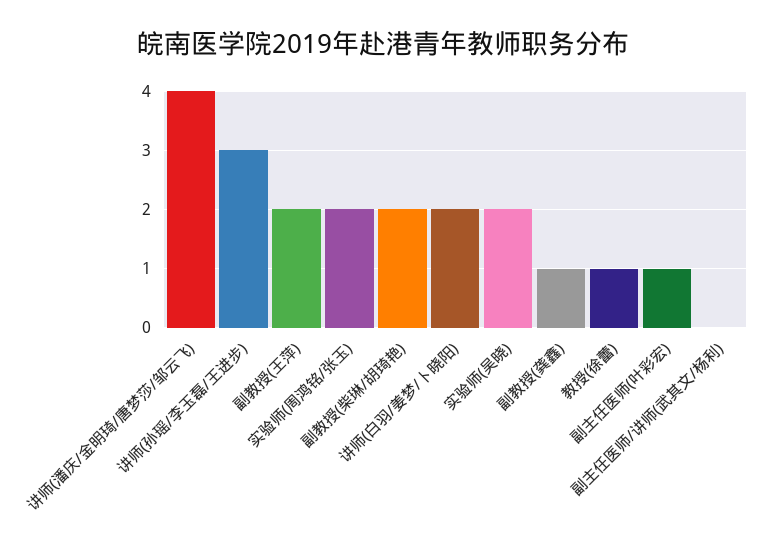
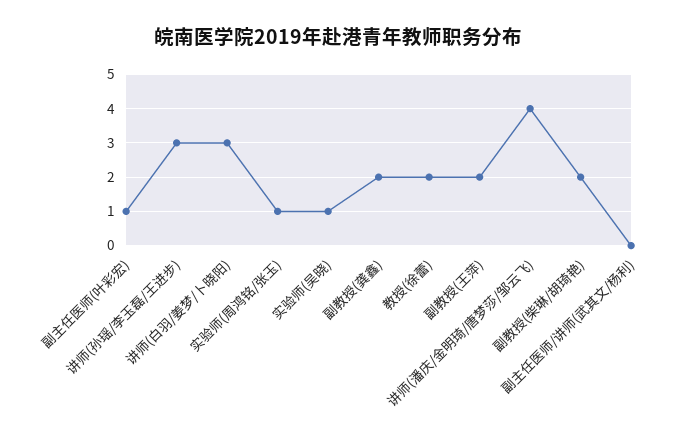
  {
    "讲师(潘庆/金明琦/唐梦莎/邹云飞)": 4,
    "讲师(孙瑶/李玉磊/王进步)": 3,
    "副教授(王萍)": 2,
-   "实验师(周鸿铭/张玉)": 2,
+   "实验师(周鸿铭/张玉)": 1,
    "副教授(柴琳/胡琦艳)": 2,
-   "讲师(白羽/姜梦/卜晓阳)": 2,
+   "讲师(白羽/姜梦/卜晓阳)": 3,
-   "实验师(吴晓)": 2,
+   "实验师(吴晓)": 1,
-   "副教授(龚鑫)": 1,
+   "副教授(龚鑫)": 2,
-   "教授(徐蕾)": 1,
+   "教授(徐蕾)": 2,
    "副主任医师(叶彩宏)": 1,
    "副主任医师/讲师(武其文/杨利)": 0
  }

